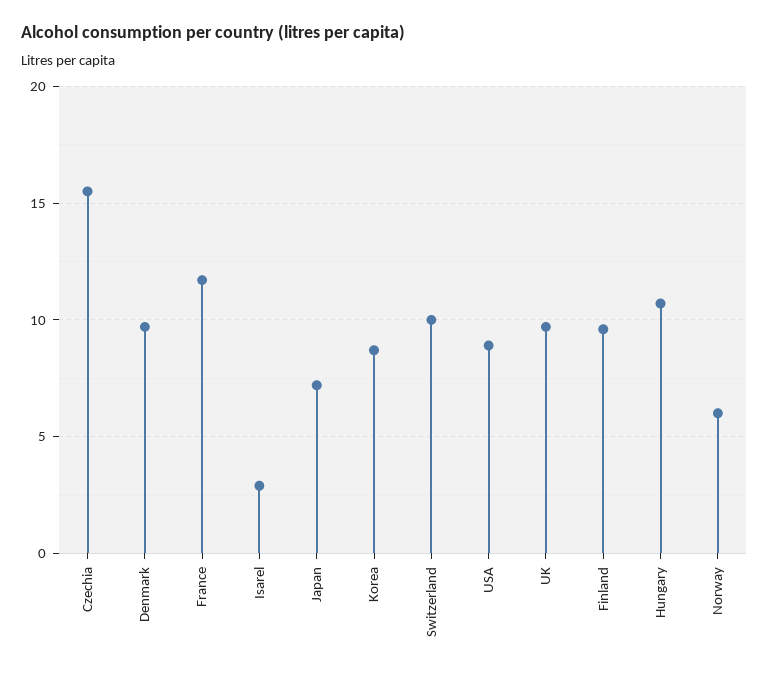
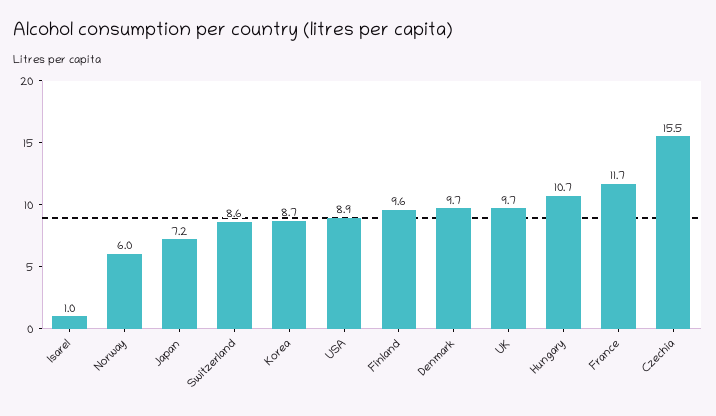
  {
    "Czechia": 15.5,
    "Denmark": 9.7,
    "France": 11.7,
-   "Isarel": 3,
+   "Isarel": 1,
    "Japan": 7.2,
    "Korea": 8.7,
-   "Switzerland": 10,
+   "Switzerland": 8.6,
    "USA": 8.9,
    "UK": 9.7,
    "Finland": 9.6,
    "Hungary": 10.7,
    "Norway": 6
  }

